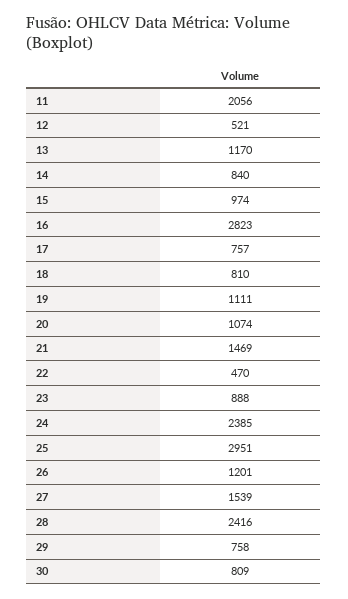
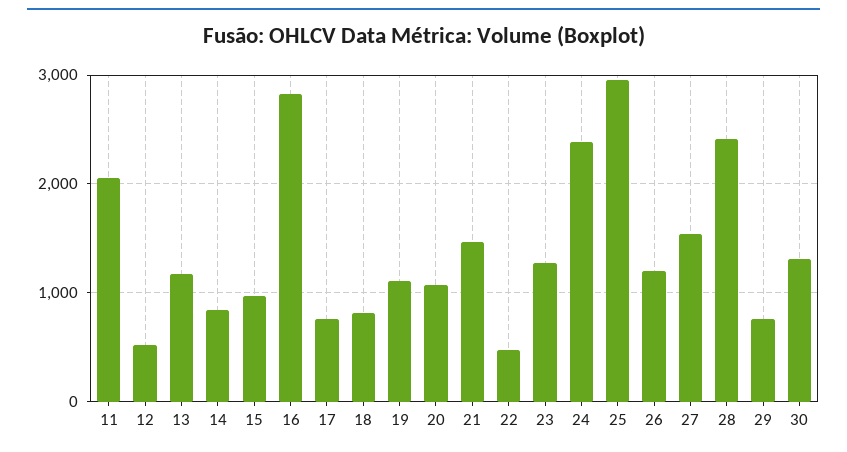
  {
    "11": 2056,
    "12": 521,
    "13": 1170,
    "14": 840,
    "15": 974,
    "16": 2823,
    "17": 757,
    "18": 810,
    "19": 1111,
    "20": 1074,
    "21": 1469,
    "22": 470,
-   "23": 888,
+   "23": 1300,
    "24": 2385,
    "25": 2951,
    "26": 1201,
    "27": 1539,
    "28": 2416,
    "29": 758,
-   "30": 809
+   "30": 1300
  }

